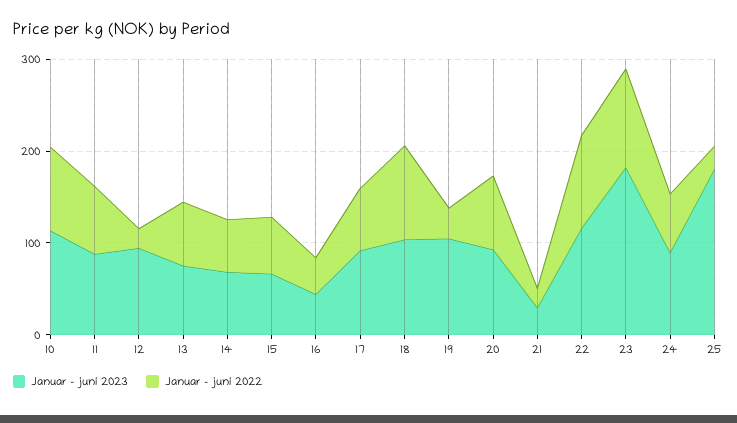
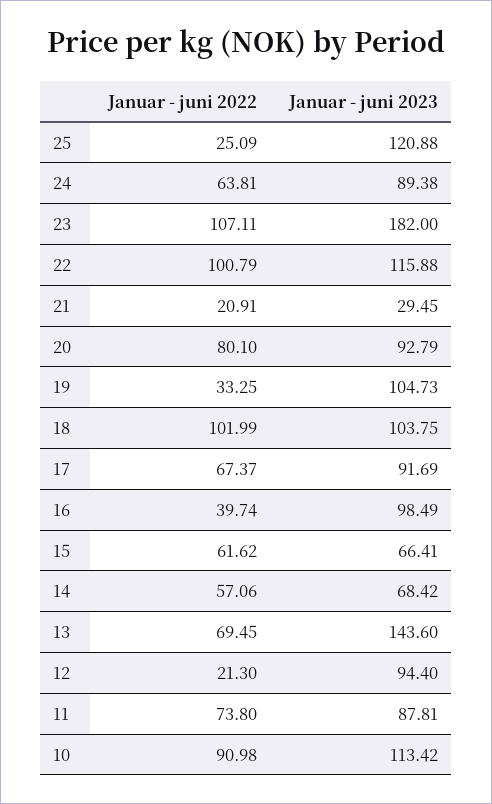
  {
    "Januar - juni 2023": {
      "10": 113.42,
      "11": 87.81,
      "12": 94.4,
-     "13": 80,
+     "13": 143.6,
      "14": 68.42,
      "15": 66.41,
-     "16": 40,
+     "16": 98.49,
      "17": 91.69,
      "18": 103.75,
      "19": 104.73,
      "20": 92.79,
      "21": 29.45,
      "22": 115.88,
      "23": 182,
      "24": 89.38,
-     "25": 180
+     "25": 120.88
    },
    "Januar - juni 2022": {
      "10": 90.98,
      "11": 73.8,
      "12": 21.3,
      "13": 69.45,
      "14": 57.06,
      "15": 61.62,
      "16": 39.74,
      "17": 67.37,
      "18": 101.99,
      "19": 33.25,
      "20": 80.1,
      "21": 20.91,
      "22": 100.79,
      "23": 107.11,
      "24": 63.81,
      "25": 25.09
    }
  }

